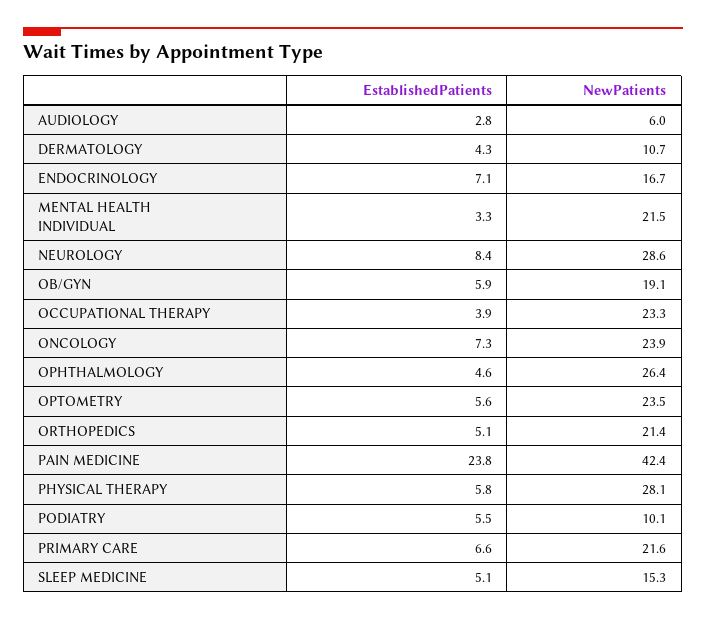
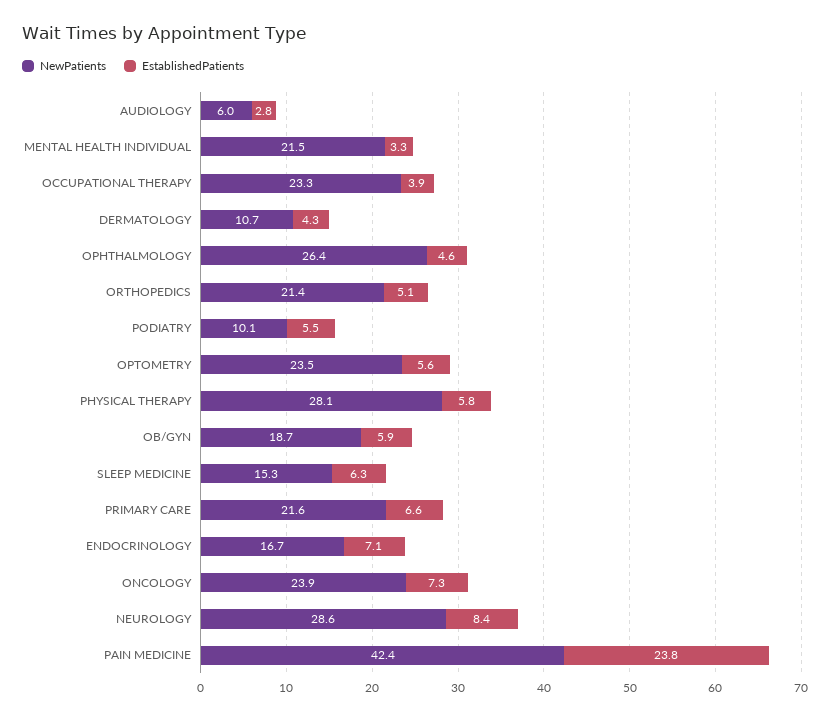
  {
    "EstablishedPatients": {
      "AUDIOLOGY": 2.8,
      "DERMATOLOGY": 4.3,
      "ENDOCRINOLOGY": 7.1,
      "MENTAL HEALTH INDIVIDUAL": 3.3,
      "NEUROLOGY": 8.4,
      "OB/GYN": 5.9,
      "OCCUPATIONAL THERAPY": 3.9,
      "ONCOLOGY": 7.3,
      "OPHTHALMOLOGY": 4.6,
      "OPTOMETRY": 5.6,
      "ORTHOPEDICS": 5.1,
      "PAIN MEDICINE": 23.8,
      "PHYSICAL THERAPY": 5.8,
      "PODIATRY": 5.5,
      "PRIMARY CARE": 6.6,
-     "SLEEP MEDICINE": 5.1
+     "SLEEP MEDICINE": 6.3
    },
    "NewPatients": {
      "AUDIOLOGY": 6,
      "DERMATOLOGY": 10.7,
      "ENDOCRINOLOGY": 16.7,
      "MENTAL HEALTH INDIVIDUAL": 21.5,
      "NEUROLOGY": 28.6,
-     "OB/GYN": 19.1,
+     "OB/GYN": 18.7,
      "OCCUPATIONAL THERAPY": 23.3,
      "ONCOLOGY": 23.9,
      "OPHTHALMOLOGY": 26.4,
      "OPTOMETRY": 23.5,
      "ORTHOPEDICS": 21.4,
      "PAIN MEDICINE": 42.4,
      "PHYSICAL THERAPY": 28.1,
      "PODIATRY": 10.1,
      "PRIMARY CARE": 21.6,
      "SLEEP MEDICINE": 15.3
    }
  }

